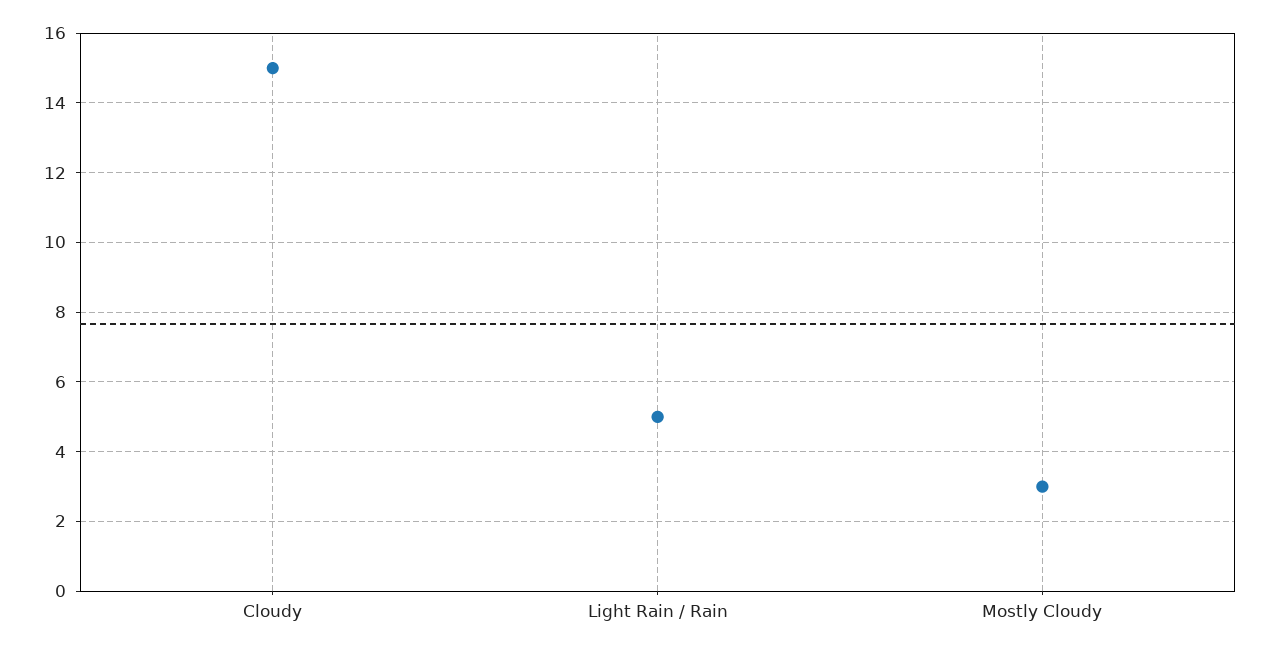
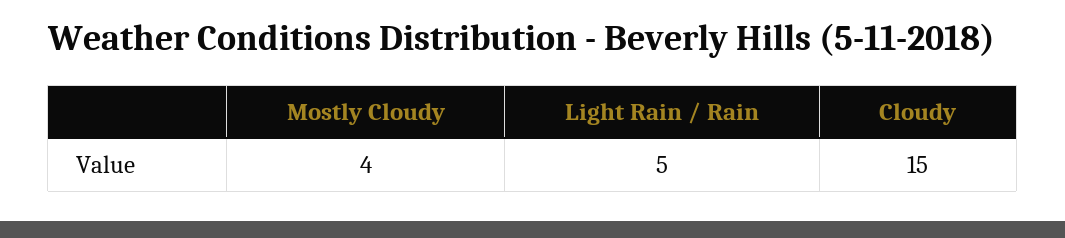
  {
    "Cloudy": 15,
    "Light Rain / Rain": 5,
-   "Mostly Cloudy": 3
+   "Mostly Cloudy": 4
  }

